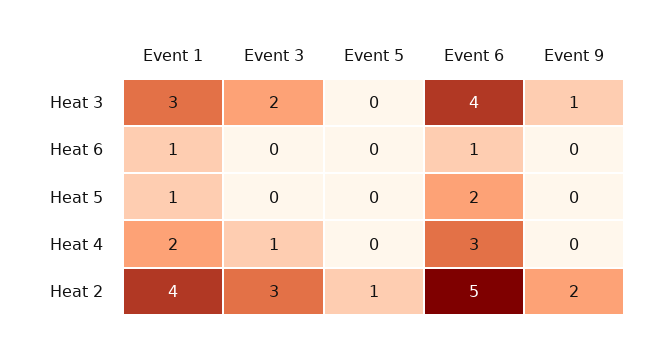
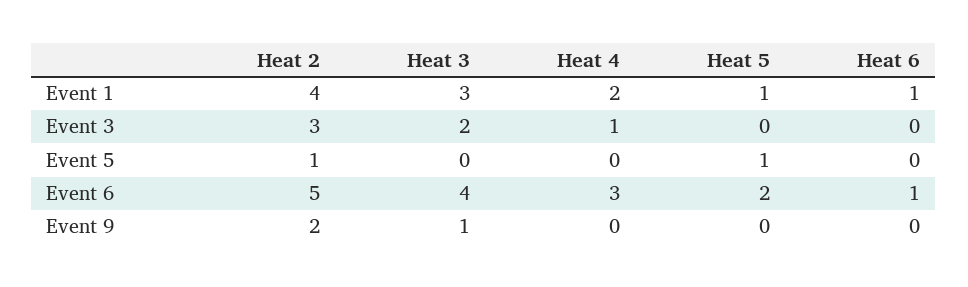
  {
    "Event 1": {
      "Heat 3": 3,
      "Heat 6": 1,
      "Heat 5": 1,
      "Heat 4": 2,
      "Heat 2": 4
    },
    "Event 3": {
      "Heat 3": 2,
      "Heat 6": 0,
      "Heat 5": 0,
      "Heat 4": 1,
      "Heat 2": 3
    },
    "Event 5": {
      "Heat 3": 0,
      "Heat 6": 0,
-     "Heat 5": 0,
+     "Heat 5": 1,
      "Heat 4": 0,
      "Heat 2": 1
    },
    "Event 6": {
      "Heat 3": 4,
      "Heat 6": 1,
      "Heat 5": 2,
      "Heat 4": 3,
      "Heat 2": 5
    },
    "Event 9": {
      "Heat 3": 1,
      "Heat 6": 0,
      "Heat 5": 0,
      "Heat 4": 0,
      "Heat 2": 2
    }
  }

